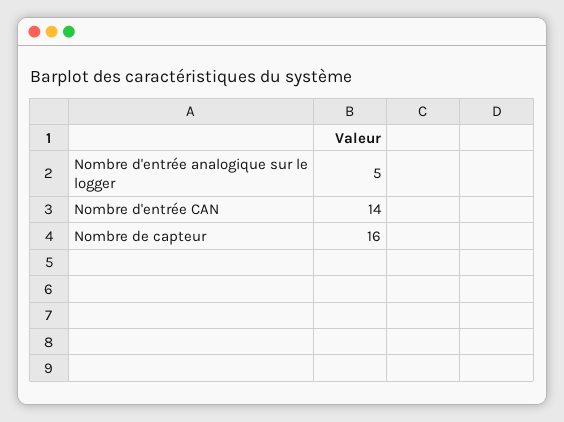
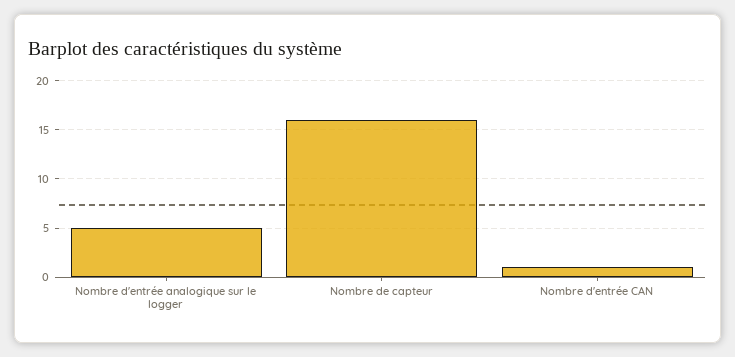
  {
    "Nombre d'entrée analogique sur le logger": 5,
-   "Nombre d'entrée CAN": 14,
+   "Nombre d'entrée CAN": 1,
    "Nombre de capteur": 16
  }

